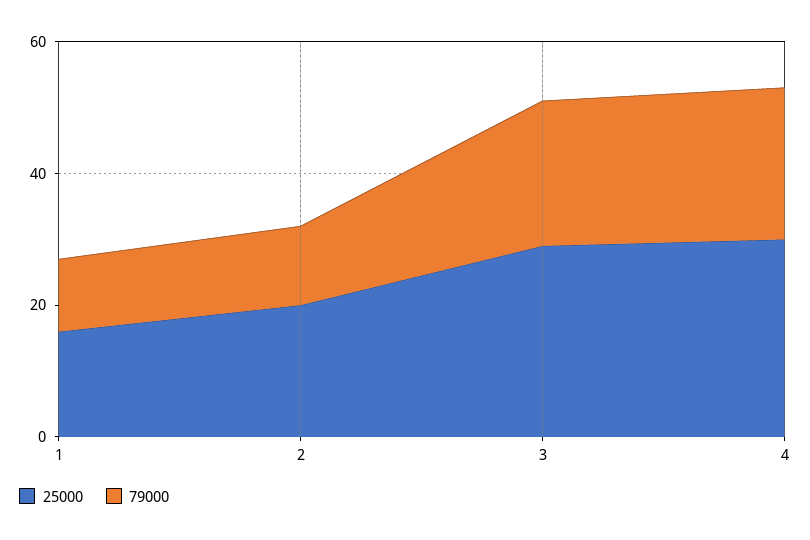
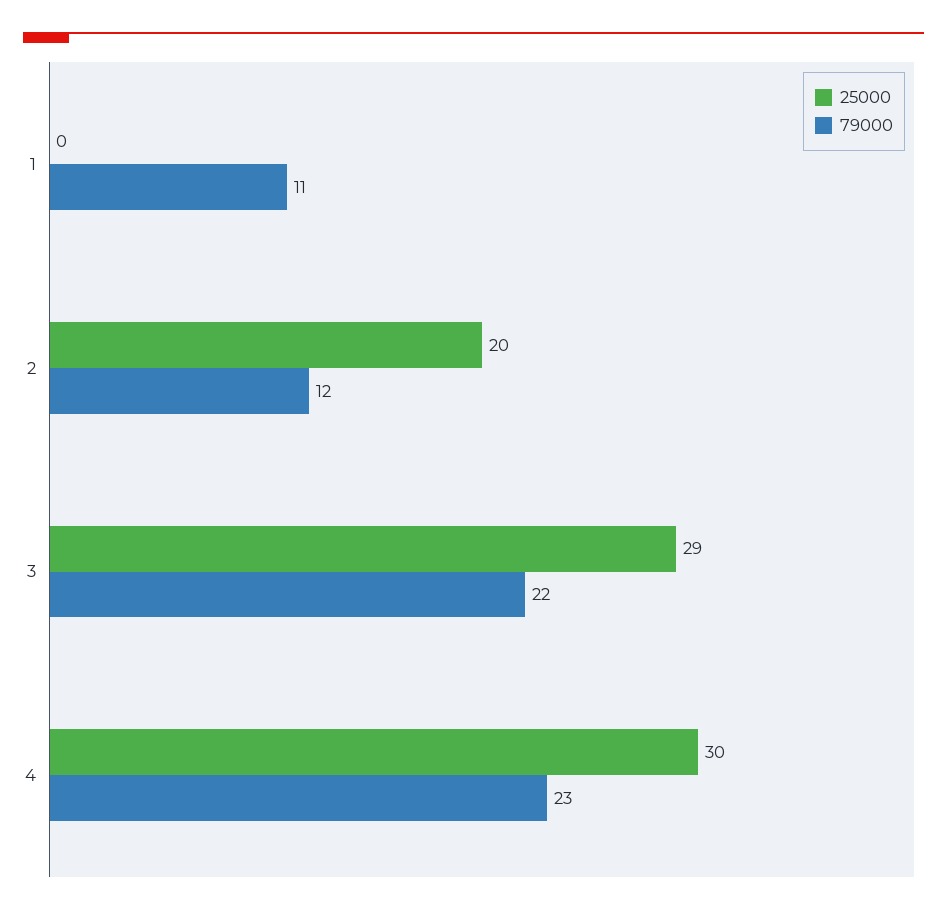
  {
    "25000": {
-     "1": 15,
+     "1": 0,
      "2": 20,
      "3": 29,
      "4": 30
    },
    "79000": {
      "1": 11,
      "2": 12,
      "3": 22,
      "4": 23
    }
  }

